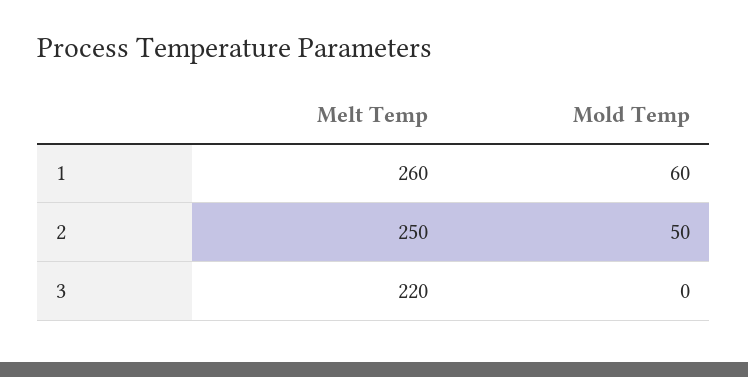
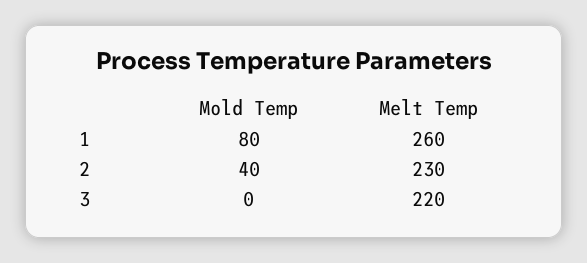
  {
    "Melt Temp": {
      "1": 260,
-     "2": 250,
+     "2": 230,
      "3": 220
    },
    "Mold Temp": {
-     "1": 60,
+     "1": 80,
-     "2": 50,
+     "2": 40,
      "3": 0
    }
  }

